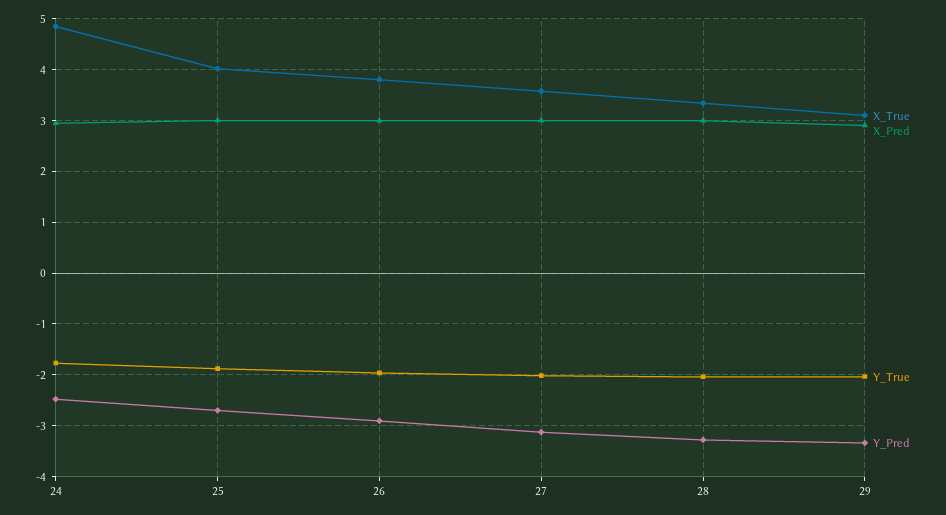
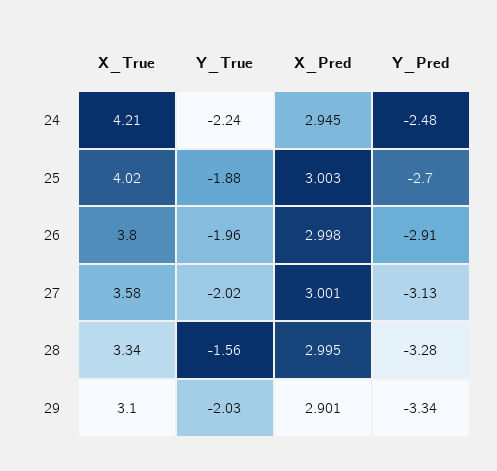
  {
    "X_True": {
-     "24": 4.8,
+     "24": 4.21,
      "25": 4.02,
      "26": 3.8,
      "27": 3.58,
      "28": 3.34,
      "29": 3.1
    },
    "X_Pred": {
      "24": 2.945,
      "25": 3.003,
      "26": 2.998,
      "27": 3.001,
      "28": 2.995,
      "29": 2.901
    },
    "Y_True": {
-     "24": -1.8,
+     "24": -2.24,
      "25": -1.88,
      "26": -1.96,
      "27": -2.02,
-     "28": -2,
+     "28": -1.56,
      "29": -2.03
    },
    "Y_Pred": {
      "24": -2.48,
      "25": -2.7,
      "26": -2.91,
      "27": -3.13,
      "28": -3.28,
      "29": -3.34
    }
  }

